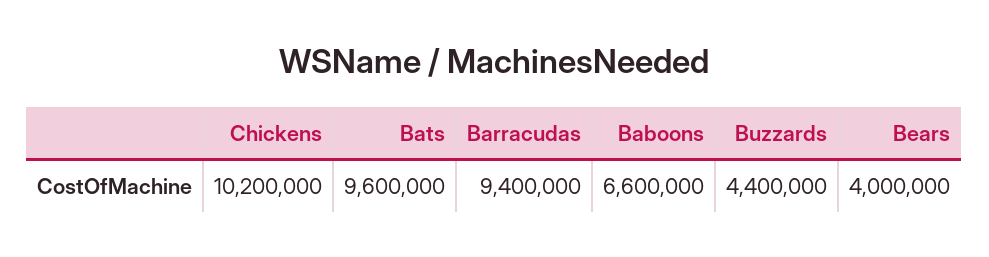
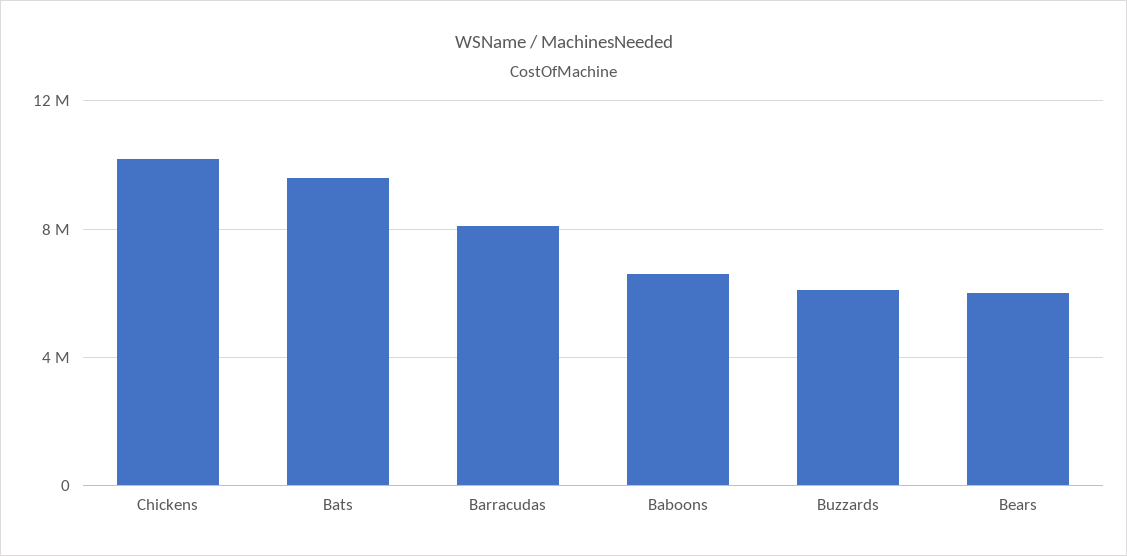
  {
    "Chickens": 10200000,
    "Bats": 9600000,
-   "Barracudas": 9400000,
+   "Barracudas": 8000000,
    "Baboons": 6600000,
-   "Buzzards": 4400000,
+   "Buzzards": 6000000,
-   "Bears": 4000000
+   "Bears": 6000000
  }

